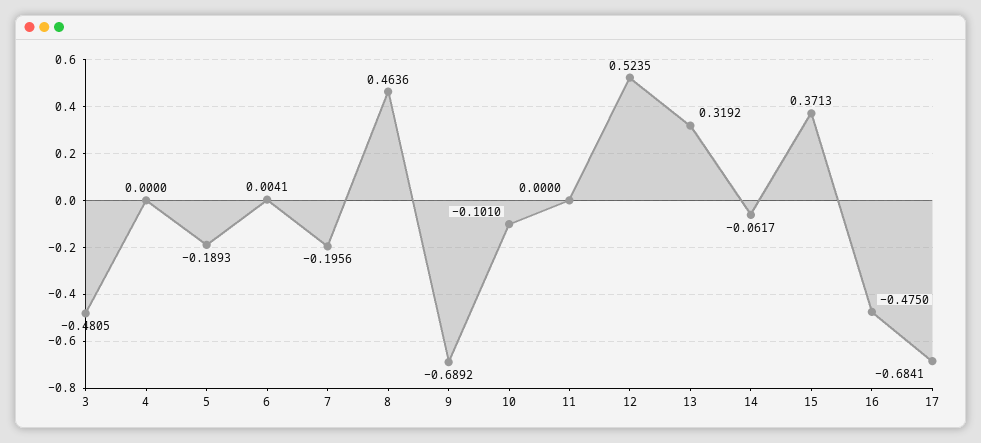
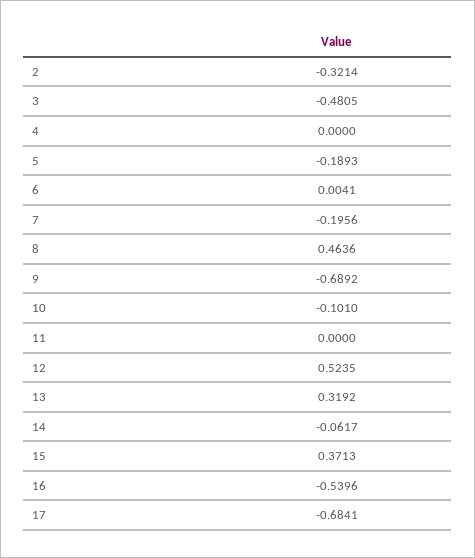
  {
    "3": -0.4805,
    "4": 0,
    "5": -0.1893,
    "6": 0.0041,
    "7": -0.1956,
    "8": 0.4636,
    "9": -0.6892,
    "10": -0.101,
    "11": 0,
    "12": 0.5235,
    "13": 0.3192,
    "14": -0.0617,
    "15": 0.3713,
-   "16": -0.475,
+   "16": -0.5396,
-   "17": -0.6841
+   "17": -0.6841,
+   "2": -0.3214
  }

